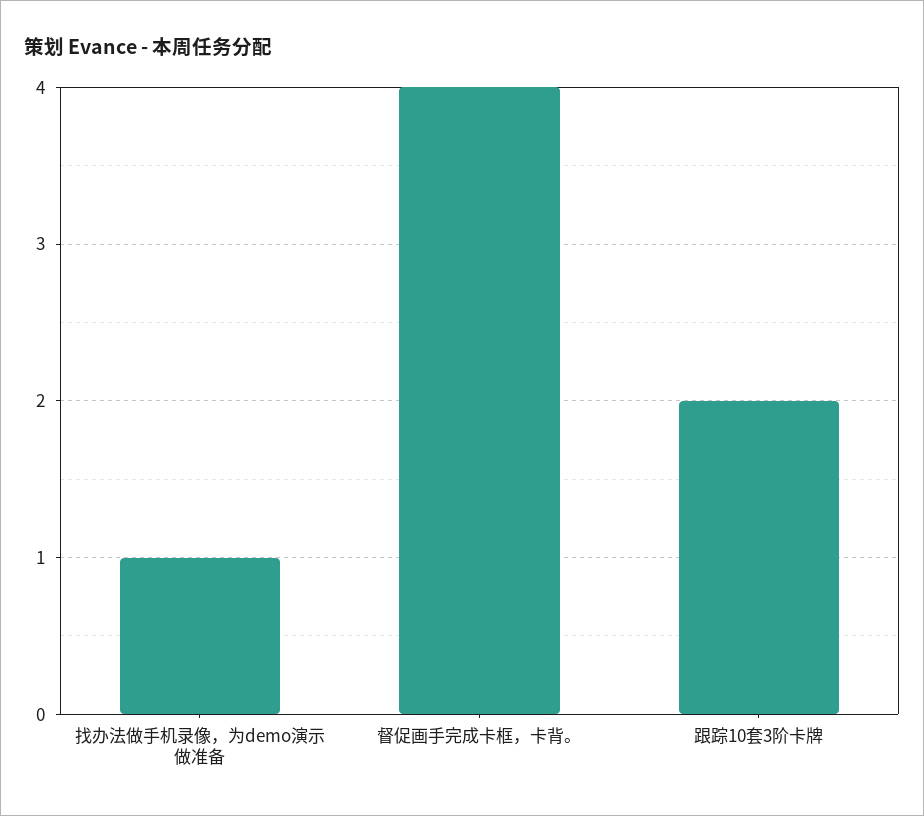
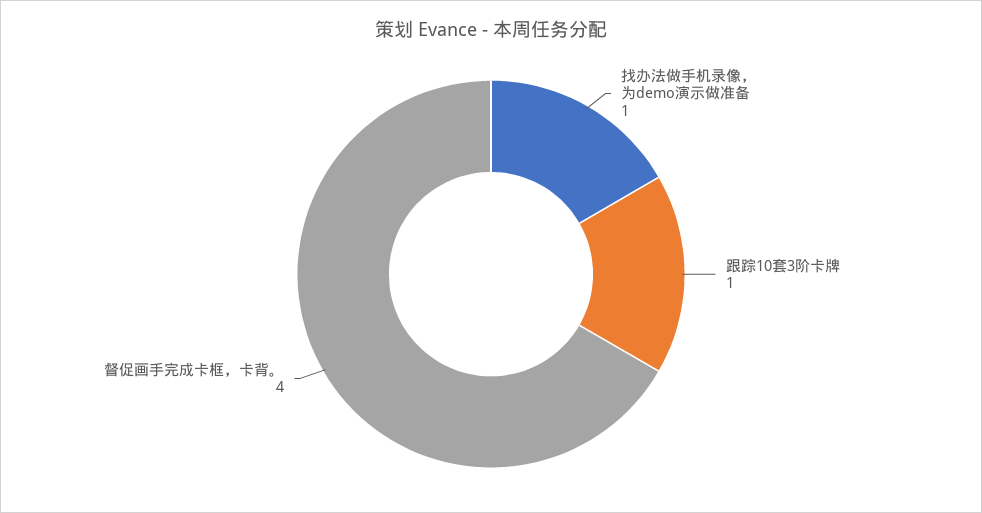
  {
    "找办法做手机录像，为demo演示做准备": 1,
    "督促画手完成卡框，卡背。": 4,
-   "跟踪10套3阶卡牌": 2
+   "跟踪10套3阶卡牌": 1
  }

